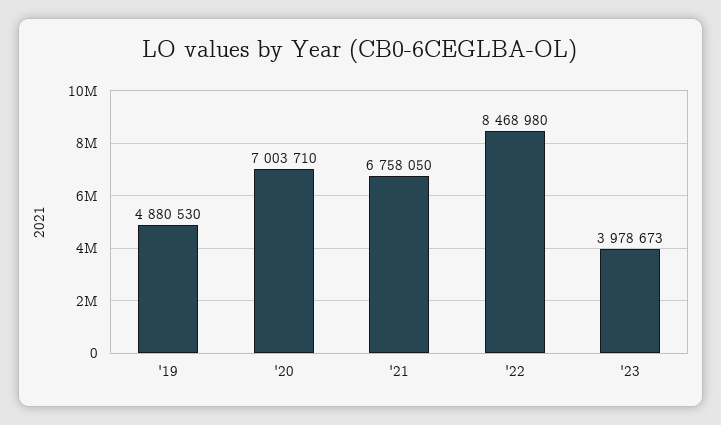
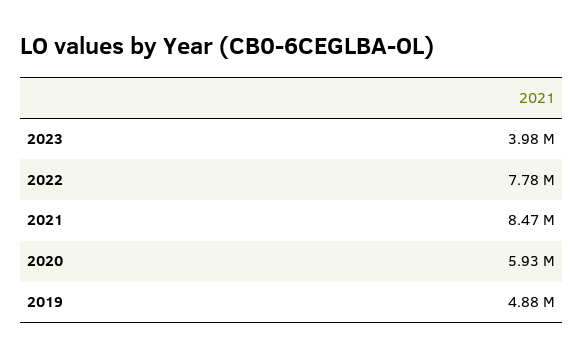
  {
    "'19": 4880530,
-   "'20": 7003710,
+   "'20": 5930000,
-   "'21": 6758050,
+   "'21": 8470000,
-   "'22": 8468980,
+   "'22": 7780000,
    "'23": 3978673
  }

